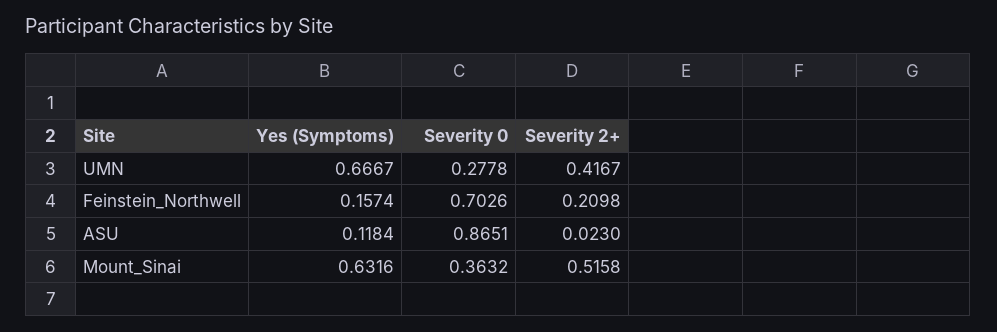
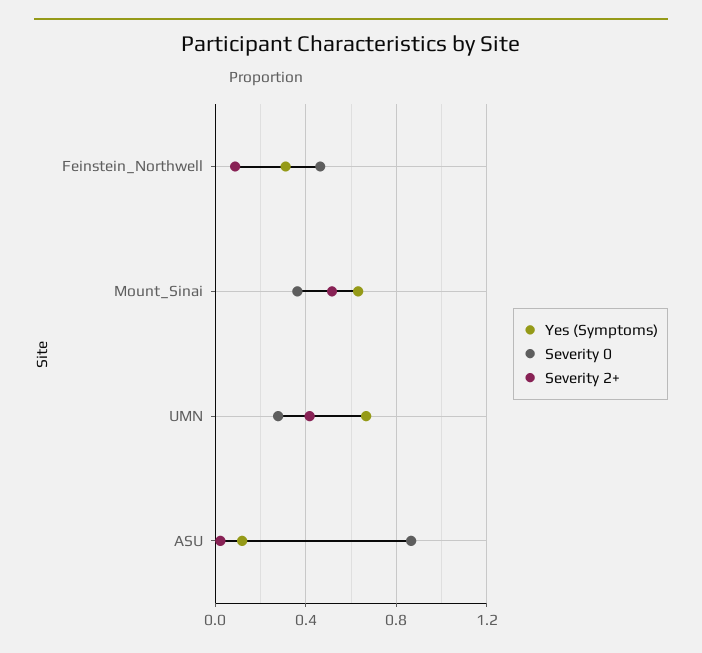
  {
    "Yes (Symptoms)": {
      "UMN": 0.6667,
-     "Feinstein_Northwell": 0.1574,
+     "Feinstein_Northwell": 0.3,
      "ASU": 0.1184,
      "Mount_Sinai": 0.6316
    },
    "Severity 0": {
      "UMN": 0.2778,
-     "Feinstein_Northwell": 0.7026,
+     "Feinstein_Northwell": 0.45,
      "ASU": 0.8651,
      "Mount_Sinai": 0.3632
    },
    "Severity 2+": {
      "UMN": 0.4167,
-     "Feinstein_Northwell": 0.2098,
+     "Feinstein_Northwell": 0.1,
      "ASU": 0.023,
      "Mount_Sinai": 0.5158
    }
  }

